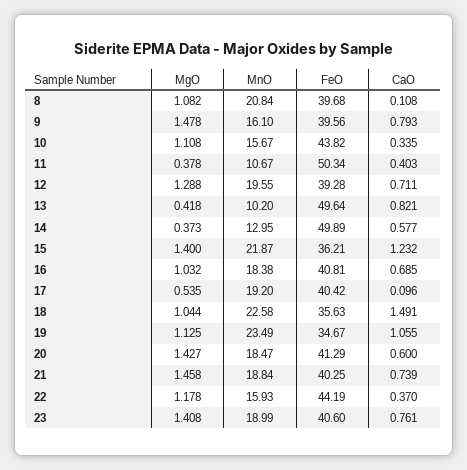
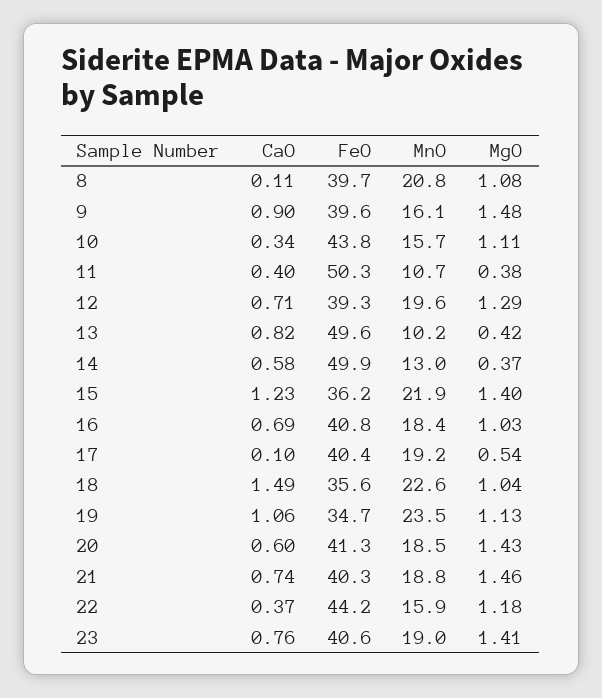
  {
    "MgO": {
      "8": 1.082,
      "9": 1.478,
      "10": 1.108,
      "11": 0.378,
      "12": 1.288,
      "13": 0.418,
      "14": 0.373,
      "15": 1.4,
      "16": 1.032,
      "17": 0.535,
      "18": 1.044,
      "19": 1.125,
      "20": 1.427,
      "21": 1.458,
      "22": 1.178,
      "23": 1.408
    },
    "MnO": {
      "8": 20.84,
      "9": 16.1,
      "10": 15.67,
      "11": 10.67,
      "12": 19.55,
      "13": 10.2,
      "14": 12.95,
      "15": 21.87,
      "16": 18.38,
      "17": 19.2,
      "18": 22.58,
      "19": 23.49,
      "20": 18.47,
      "21": 18.84,
      "22": 15.93,
      "23": 18.99
    },
    "FeO": {
      "8": 39.68,
      "9": 39.56,
      "10": 43.82,
      "11": 50.34,
      "12": 39.28,
      "13": 49.64,
      "14": 49.89,
      "15": 36.21,
      "16": 40.81,
      "17": 40.42,
      "18": 35.63,
      "19": 34.67,
      "20": 41.29,
      "21": 40.25,
      "22": 44.19,
      "23": 40.6
    },
    "CaO": {
      "8": 0.108,
-     "9": 0.793,
+     "9": 0.9,
      "10": 0.335,
      "11": 0.403,
      "12": 0.711,
      "13": 0.821,
      "14": 0.577,
      "15": 1.232,
      "16": 0.685,
      "17": 0.096,
      "18": 1.491,
      "19": 1.055,
      "20": 0.6,
      "21": 0.739,
      "22": 0.37,
      "23": 0.761
    }
  }

